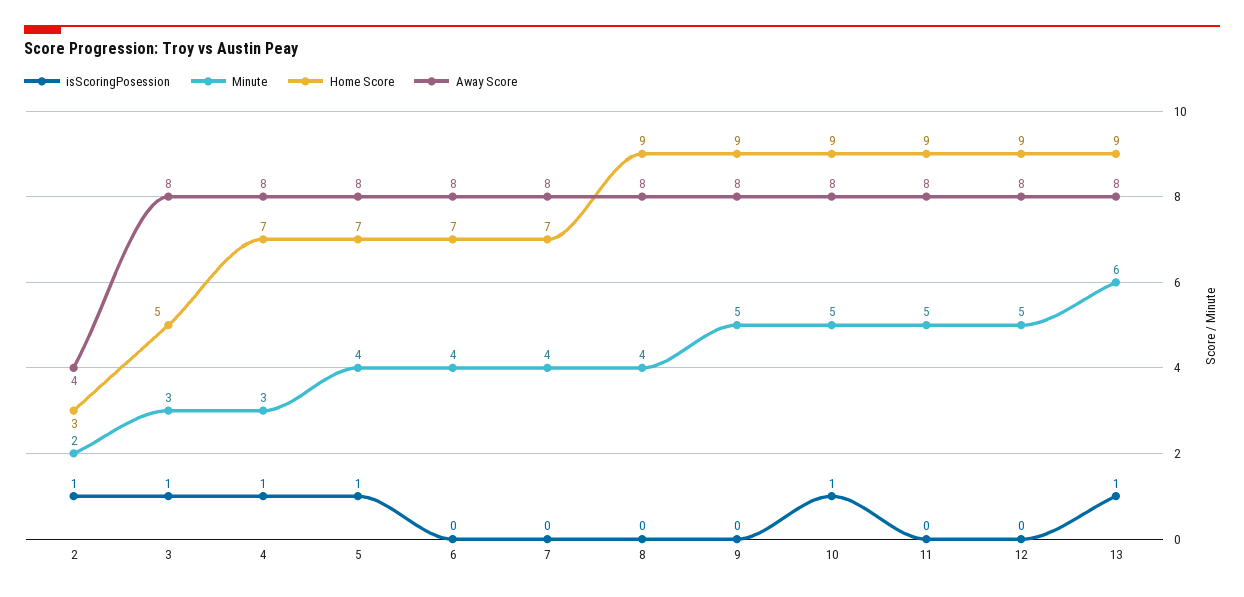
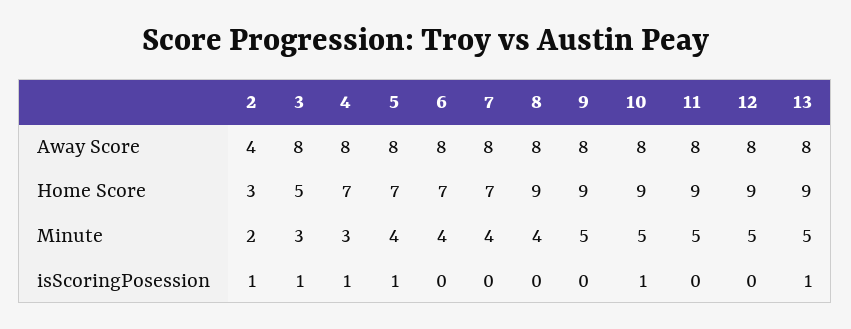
  {
    "isScoringPosession": {
      "2": 1,
      "3": 1,
      "4": 1,
      "5": 1,
      "6": 0,
      "7": 0,
      "8": 0,
      "9": 0,
      "10": 1,
      "11": 0,
      "12": 0,
      "13": 1
    },
    "Minute": {
      "2": 2,
      "3": 3,
      "4": 3,
      "5": 4,
      "6": 4,
      "7": 4,
      "8": 4,
      "9": 5,
      "10": 5,
      "11": 5,
      "12": 5,
-     "13": 6
+     "13": 5
    },
    "Home Score": {
      "2": 3,
      "3": 5,
      "4": 7,
      "5": 7,
      "6": 7,
      "7": 7,
      "8": 9,
      "9": 9,
      "10": 9,
      "11": 9,
      "12": 9,
      "13": 9
    },
    "Away Score": {
      "2": 4,
      "3": 8,
      "4": 8,
      "5": 8,
      "6": 8,
      "7": 8,
      "8": 8,
      "9": 8,
      "10": 8,
      "11": 8,
      "12": 8,
      "13": 8
    }
  }

